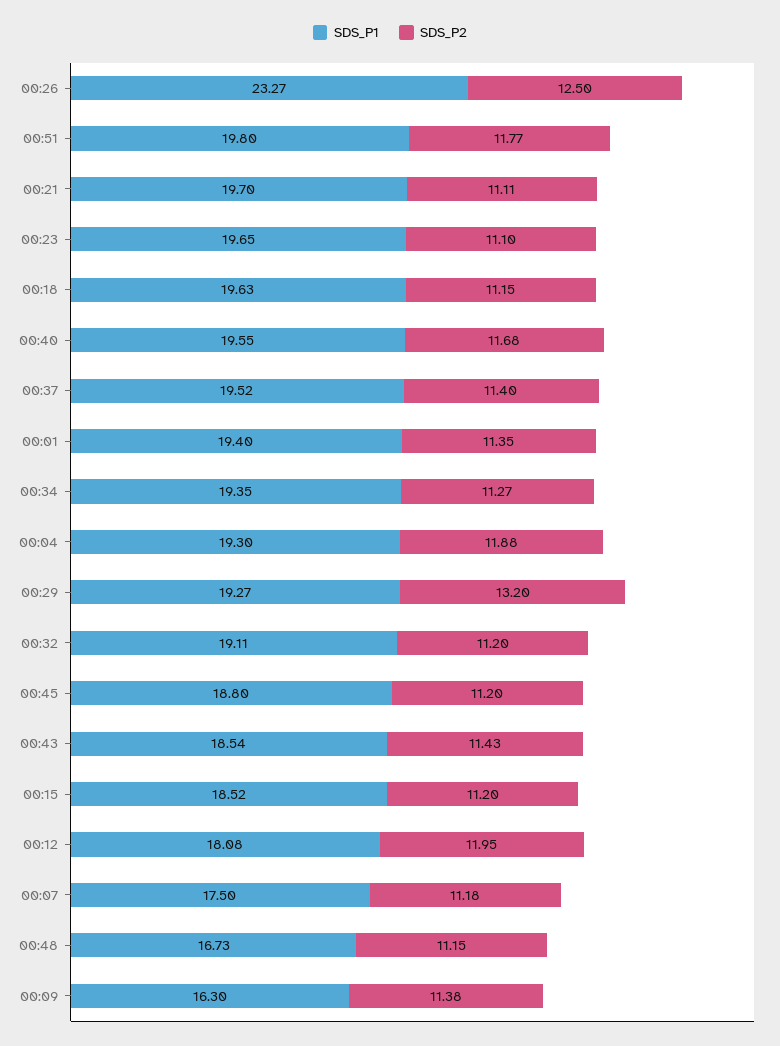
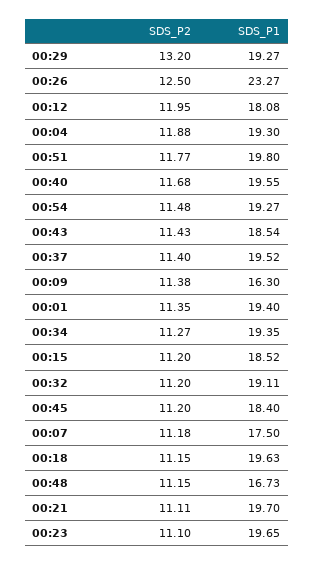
  {
    "SDS_P1": {
      "00:26": 23.27,
      "00:51": 19.8,
      "00:21": 19.7,
      "00:23": 19.65,
      "00:18": 19.63,
      "00:40": 19.55,
      "00:37": 19.52,
      "00:01": 19.4,
      "00:34": 19.35,
      "00:04": 19.3,
      "00:29": 19.27,
      "00:32": 19.11,
-     "00:45": 18.8,
+     "00:45": 18.4,
      "00:43": 18.54,
      "00:15": 18.52,
      "00:12": 18.08,
      "00:07": 17.5,
      "00:48": 16.73,
-     "00:09": 16.3
+     "00:09": 16.3,
+     "00:54": 19.27
    },
    "SDS_P2": {
      "00:26": 12.5,
      "00:51": 11.77,
      "00:21": 11.11,
      "00:23": 11.1,
      "00:18": 11.15,
      "00:40": 11.68,
      "00:37": 11.4,
      "00:01": 11.35,
      "00:34": 11.27,
      "00:04": 11.88,
      "00:29": 13.2,
      "00:32": 11.2,
      "00:45": 11.2,
      "00:43": 11.43,
      "00:15": 11.2,
      "00:12": 11.95,
      "00:07": 11.18,
      "00:48": 11.15,
-     "00:09": 11.38
+     "00:09": 11.38,
+     "00:54": 11.48
    }
  }

